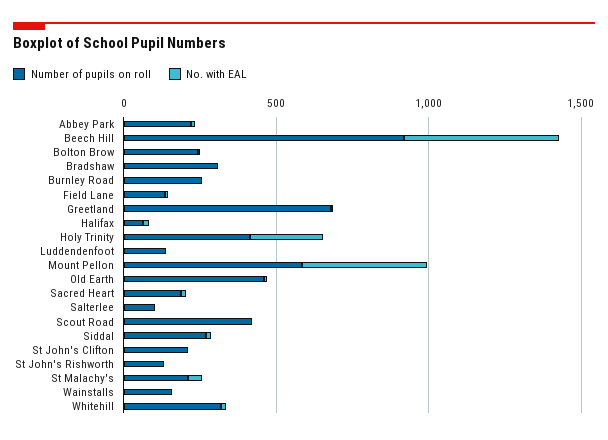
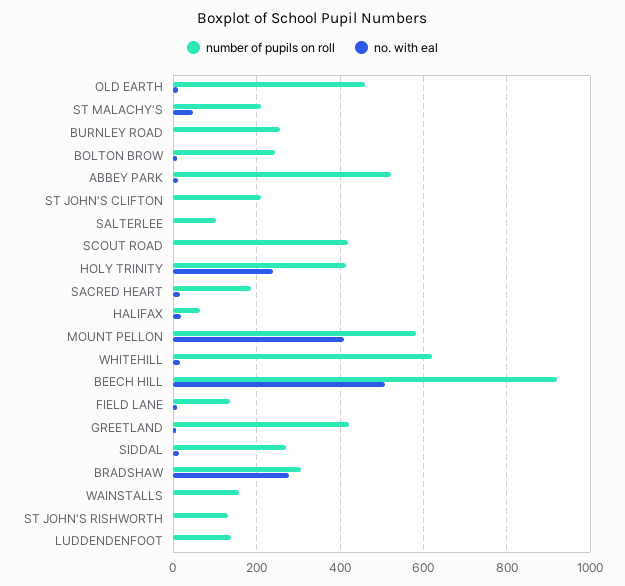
  {
    "Number of pupils on roll": {
-     "Abbey Park": 200,
+     "Abbey Park": 520,
      "Beech Hill": 920,
      "Bolton Brow": 240,
      "Bradshaw": 300,
      "Burnley Road": 260,
      "Field Lane": 140,
-     "Greetland": 700,
+     "Greetland": 420,
      "Halifax": 60,
      "Holy Trinity": 420,
      "Luddendenfoot": 140,
      "Mount Pellon": 580,
      "Old Earth": 460,
      "Sacred Heart": 180,
      "Salterlee": 100,
      "Scout Road": 420,
      "Siddal": 280,
      "St John's Clifton": 220,
      "St John's Rishworth": 140,
      "St Malachy's": 200,
      "Wainstalls": 160,
-     "Whitehill": 300
+     "Whitehill": 620
    },
    "No. with EAL": {
      "Abbey Park": 20,
      "Beech Hill": 500,
      "Bolton Brow": 0,
-     "Bradshaw": 0,
+     "Bradshaw": 280,
      "Burnley Road": 0,
      "Field Lane": 0,
      "Greetland": 0,
      "Halifax": 20,
      "Holy Trinity": 240,
      "Luddendenfoot": 0,
      "Mount Pellon": 420,
      "Old Earth": 20,
      "Sacred Heart": 20,
      "Salterlee": 0,
      "Scout Road": 0,
      "Siddal": 20,
      "St John's Clifton": 0,
      "St John's Rishworth": 0,
      "St Malachy's": 40,
      "Wainstalls": 0,
      "Whitehill": 20
    }
  }

